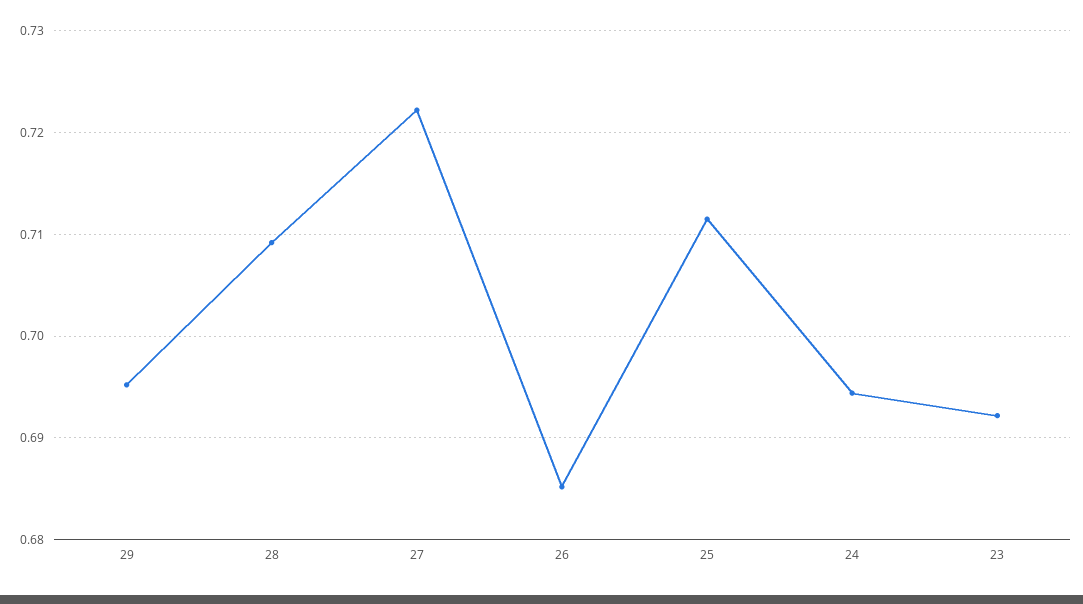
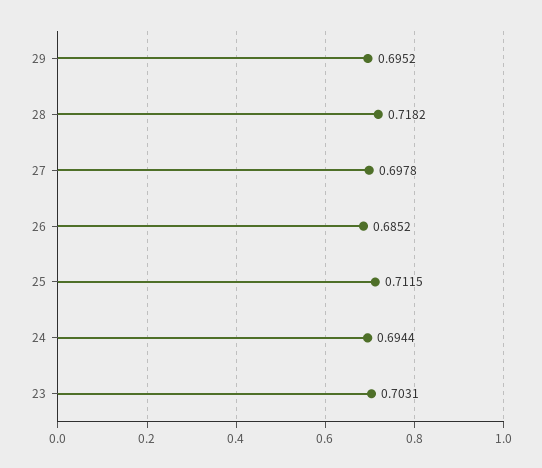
  {
    "29": 0.6952,
-   "28": 0.709,
+   "28": 0.7182,
-   "27": 0.722,
+   "27": 0.6978,
    "26": 0.6852,
    "25": 0.7115,
    "24": 0.6944,
-   "23": 0.692
+   "23": 0.7031
  }

